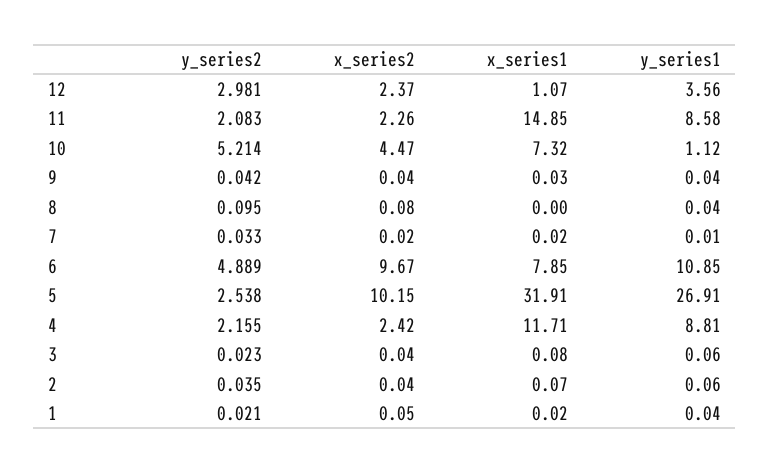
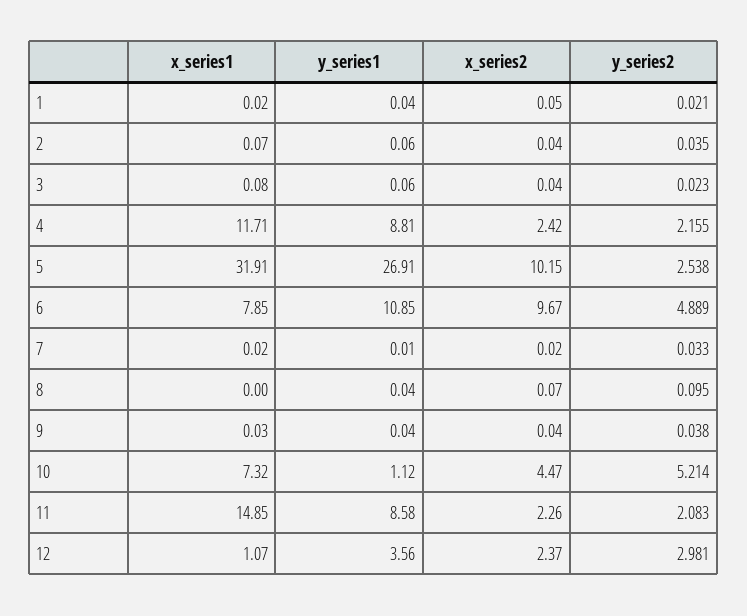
  {
    "y_series2": {
      "12": 2.981,
      "11": 2.083,
      "10": 5.214,
-     "9": 0.042,
+     "9": 0.038,
      "8": 0.095,
      "7": 0.033,
      "6": 4.889,
      "5": 2.538,
      "4": 2.155,
      "3": 0.023,
      "2": 0.035,
      "1": 0.021
    },
    "x_series2": {
      "12": 2.37,
      "11": 2.26,
      "10": 4.47,
      "9": 0.04,
-     "8": 0.08,
+     "8": 0.07,
      "7": 0.02,
      "6": 9.67,
      "5": 10.15,
      "4": 2.42,
      "3": 0.04,
      "2": 0.04,
      "1": 0.05
    },
    "x_series1": {
      "12": 1.07,
      "11": 14.85,
      "10": 7.32,
      "9": 0.03,
      "8": 0,
      "7": 0.02,
      "6": 7.85,
      "5": 31.91,
      "4": 11.71,
      "3": 0.08,
      "2": 0.07,
      "1": 0.02
    },
    "y_series1": {
      "12": 3.56,
      "11": 8.58,
      "10": 1.12,
      "9": 0.04,
      "8": 0.04,
      "7": 0.01,
      "6": 10.85,
      "5": 26.91,
      "4": 8.81,
      "3": 0.06,
      "2": 0.06,
      "1": 0.04
    }
  }

